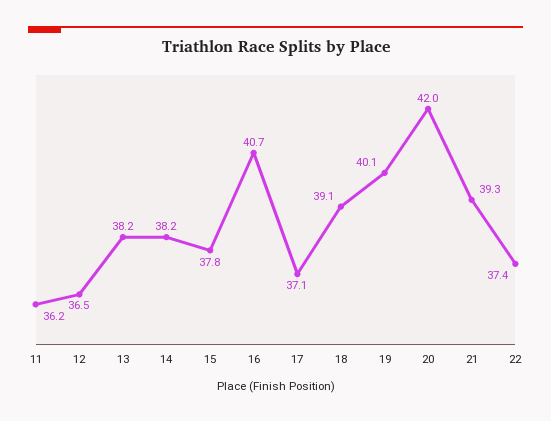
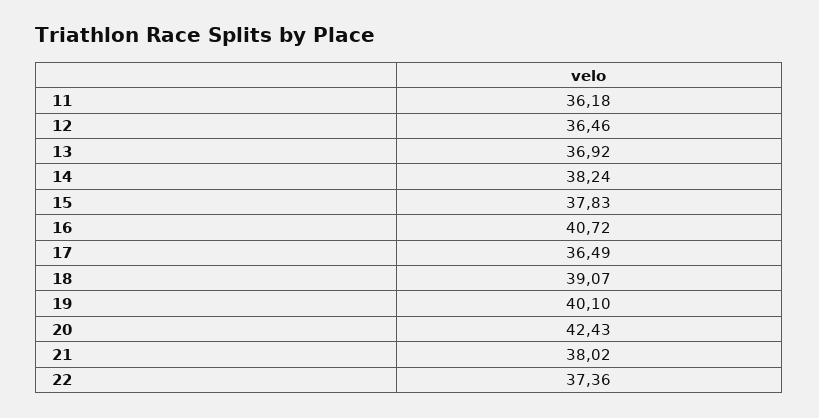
  {
    "11": 36.18,
    "12": 36.46,
-   "13": 38.2,
+   "13": 36.92,
    "14": 38.24,
    "15": 37.83,
    "16": 40.72,
-   "17": 37.1,
+   "17": 36.49,
    "18": 39.07,
    "19": 40.1,
-   "20": 42,
+   "20": 42.43,
-   "21": 39.3,
+   "21": 38.02,
    "22": 37.36
  }

